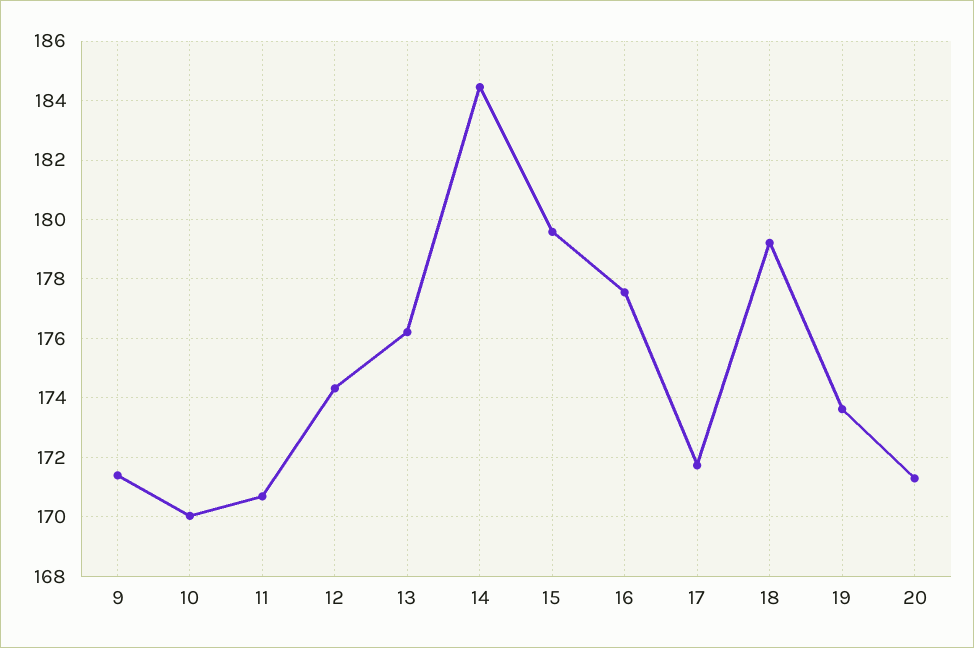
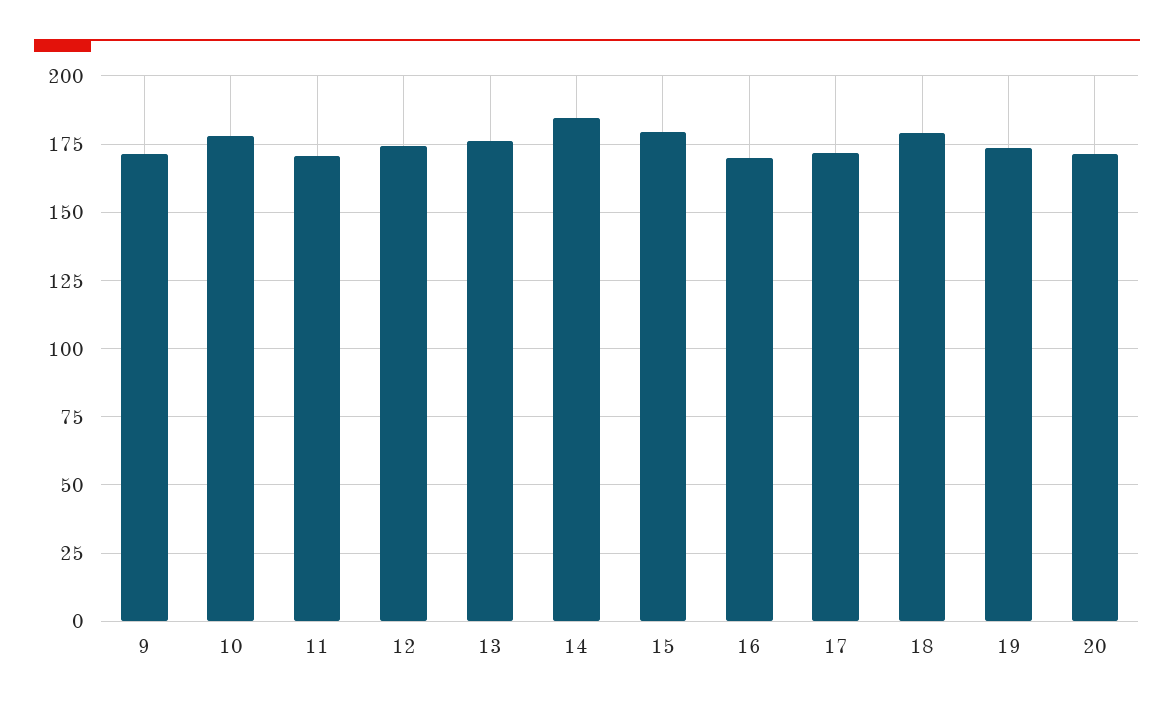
  {
    "9": 171.5,
-   "10": 170,
+   "10": 177.5,
    "11": 170.75,
    "12": 174.25,
    "13": 176.25,
    "14": 184.5,
    "15": 179.5,
-   "16": 177.5,
+   "16": 170,
    "17": 171.75,
    "18": 179.25,
    "19": 173.5,
    "20": 171.25
  }

